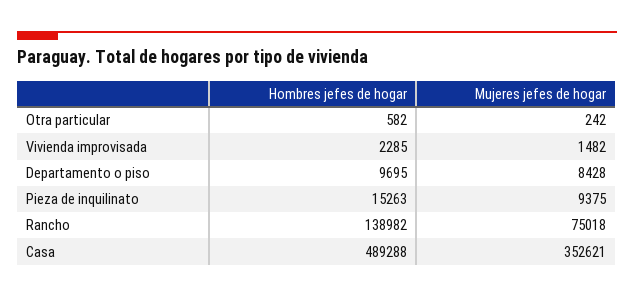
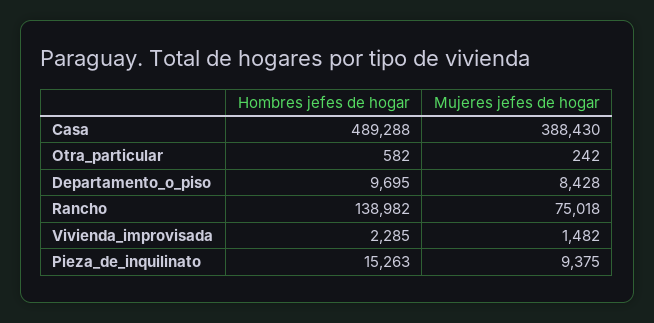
  {
    "Hombres jefes de hogar": {
      "Otra particular": 582,
      "Vivienda improvisada": 2285,
      "Departamento o piso": 9695,
      "Pieza de inquilinato": 15263,
      "Rancho": 138982,
      "Casa": 489288
    },
    "Mujeres jefes de hogar": {
      "Otra particular": 242,
      "Vivienda improvisada": 1482,
      "Departamento o piso": 8428,
      "Pieza de inquilinato": 9375,
      "Rancho": 75018,
-     "Casa": 352621
+     "Casa": 388430
    }
  }

